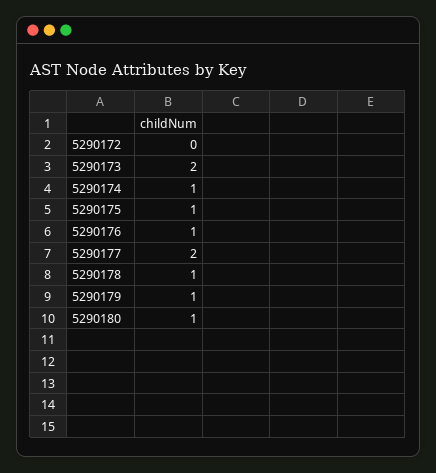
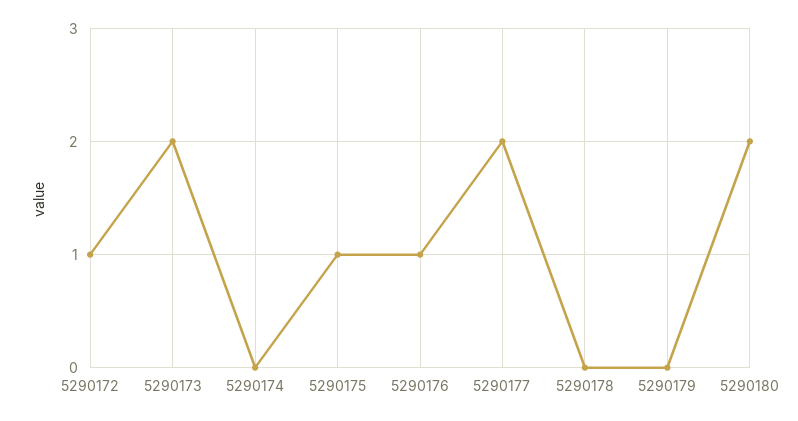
  {
-   "5290172": 0,
+   "5290172": 1,
    "5290173": 2,
-   "5290174": 1,
+   "5290174": 0,
    "5290175": 1,
    "5290176": 1,
    "5290177": 2,
-   "5290178": 1,
+   "5290178": 0,
-   "5290179": 1,
+   "5290179": 0,
-   "5290180": 1
+   "5290180": 2
  }

